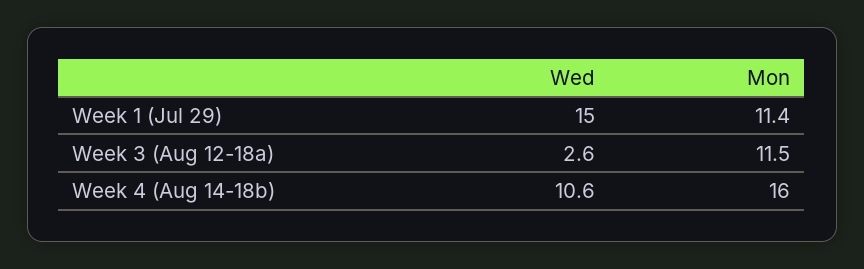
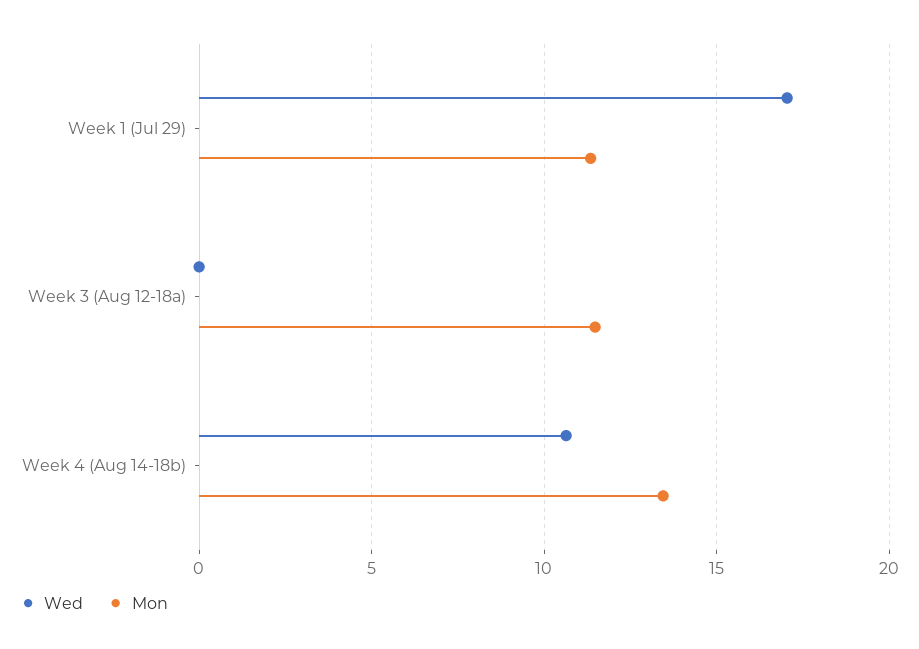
  {
    "Wed": {
-     "Week 1 (Jul 29)": 15,
+     "Week 1 (Jul 29)": 17,
-     "Week 3 (Aug 12-18a)": 2.6,
+     "Week 3 (Aug 12-18a)": 0,
      "Week 4 (Aug 14-18b)": 10.6
    },
    "Mon": {
      "Week 1 (Jul 29)": 11.4,
      "Week 3 (Aug 12-18a)": 11.5,
-     "Week 4 (Aug 14-18b)": 16
+     "Week 4 (Aug 14-18b)": 13.5
    }
  }

